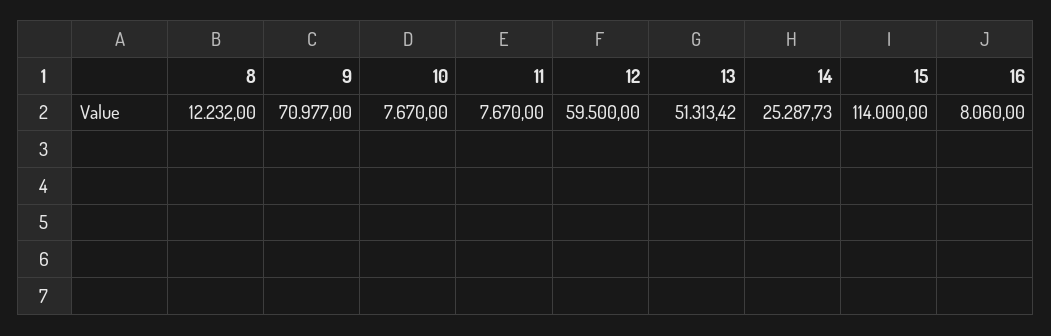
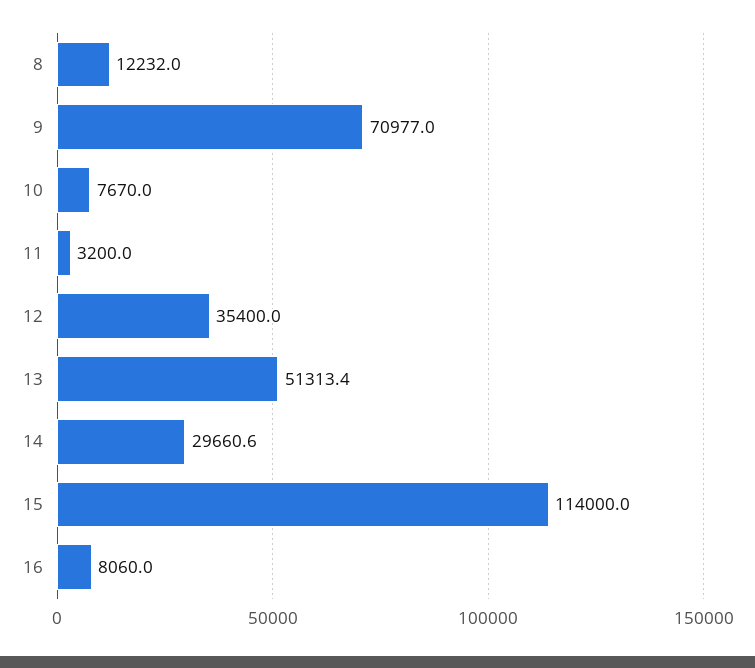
  {
    "8": 12232,
    "9": 70977,
    "10": 7670,
-   "11": 7670,
+   "11": 3200,
-   "12": 59500,
+   "12": 35400,
    "13": 51313.42,
-   "14": 25287.73,
+   "14": 29660.6,
    "15": 114000,
    "16": 8060
  }

